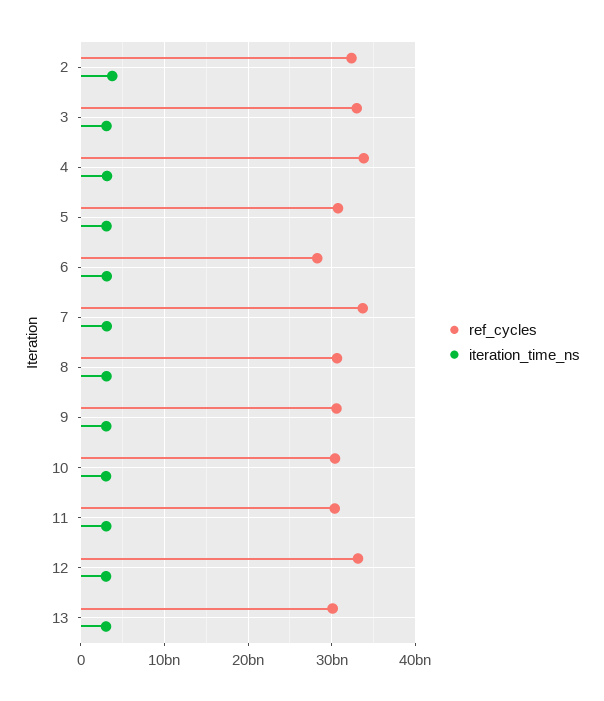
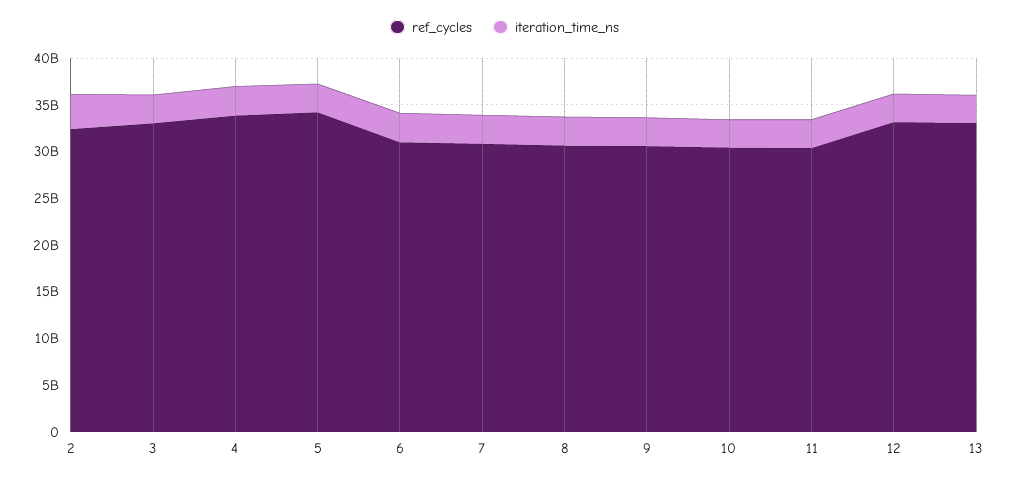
  {
    "ref_cycles": {
      "2": 32000000000,
      "3": 33000000000,
      "4": 34000000000,
-     "5": 31000000000,
+     "5": 34000000000,
-     "6": 28000000000,
+     "6": 31000000000,
-     "7": 34000000000,
+     "7": 31000000000,
      "8": 31000000000,
      "9": 31000000000,
      "10": 30000000000,
      "11": 30000000000,
      "12": 33000000000,
-     "13": 30000000000
+     "13": 33000000000
    },
    "iteration_time_ns": {
      "2": 4000000000,
      "3": 3000000000,
      "4": 3000000000,
      "5": 3000000000,
      "6": 3000000000,
      "7": 3000000000,
      "8": 3000000000,
      "9": 3000000000,
      "10": 3000000000,
      "11": 3000000000,
      "12": 3000000000,
      "13": 3000000000
    }
  }

